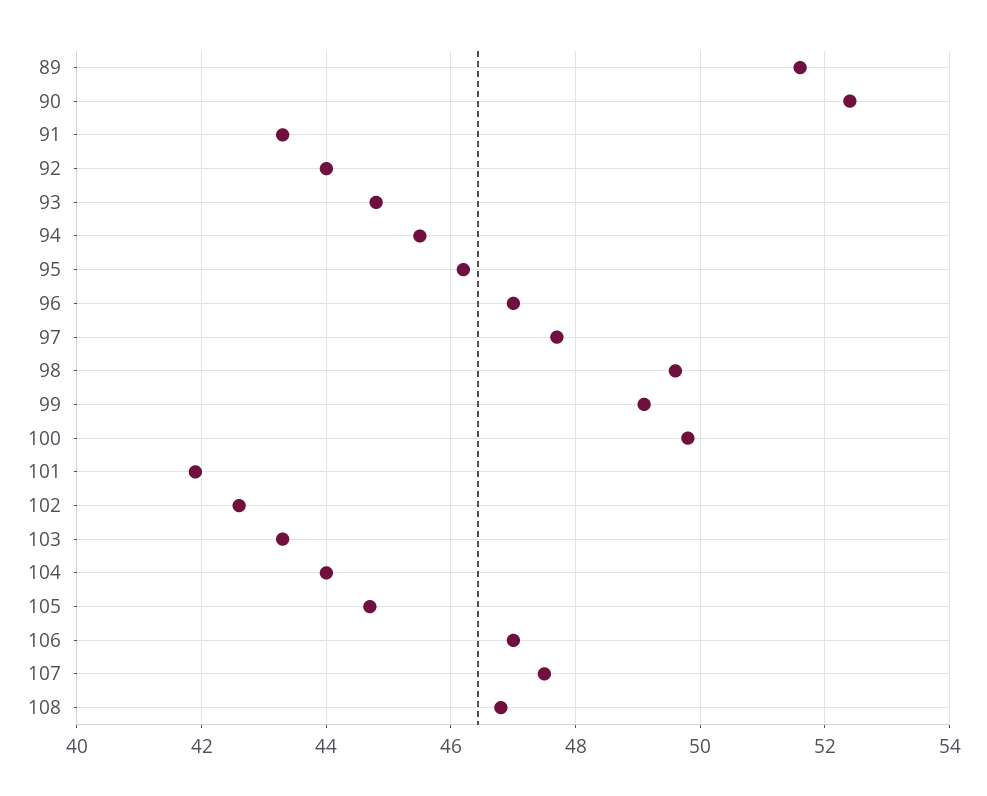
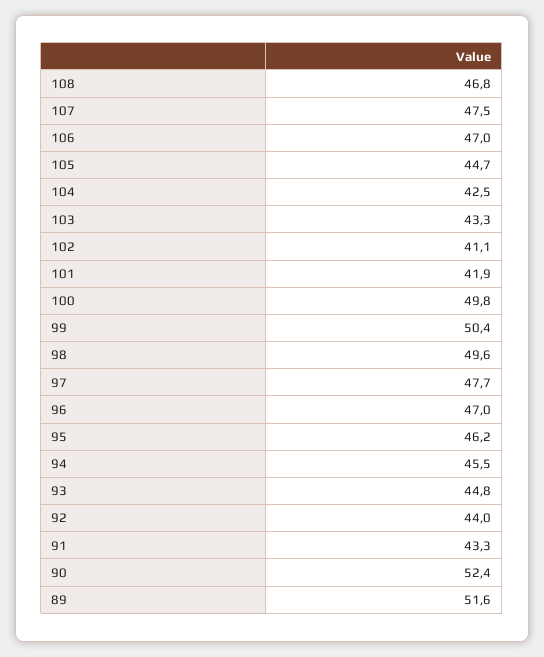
  {
    "89": 51.6,
    "90": 52.4,
    "91": 43.3,
    "92": 44,
    "93": 44.8,
    "94": 45.5,
    "95": 46.2,
    "96": 47,
    "97": 47.7,
    "98": 49.6,
-   "99": 49,
+   "99": 50.4,
    "100": 49.8,
    "101": 41.9,
-   "102": 42.5,
+   "102": 41.1,
    "103": 43.3,
-   "104": 44,
+   "104": 42.5,
    "105": 44.7,
    "106": 47,
    "107": 47.5,
    "108": 46.8
  }

